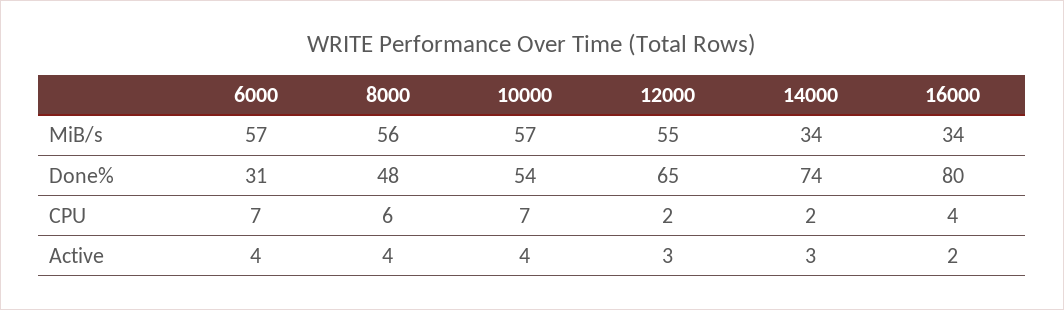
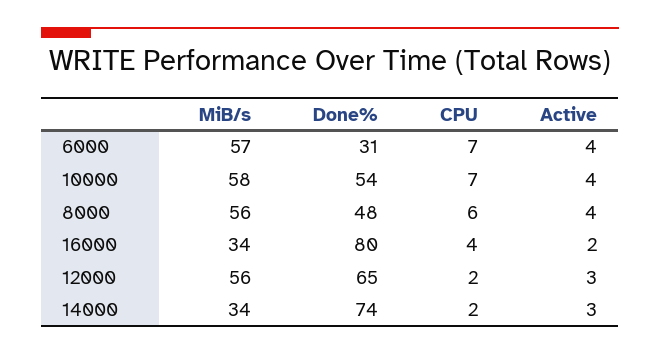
  {
    "6000": {
      "MiB/s": 57,
      "Done%": 31,
      "CPU": 7,
      "Active": 4
    },
    "8000": {
      "MiB/s": 56,
      "Done%": 48,
      "CPU": 6,
      "Active": 4
    },
    "10000": {
-     "MiB/s": 57,
+     "MiB/s": 58,
      "Done%": 54,
      "CPU": 7,
      "Active": 4
    },
    "12000": {
-     "MiB/s": 55,
+     "MiB/s": 56,
      "Done%": 65,
      "CPU": 2,
      "Active": 3
    },
    "14000": {
      "MiB/s": 34,
      "Done%": 74,
      "CPU": 2,
      "Active": 3
    },
    "16000": {
      "MiB/s": 34,
      "Done%": 80,
      "CPU": 4,
      "Active": 2
    }
  }

